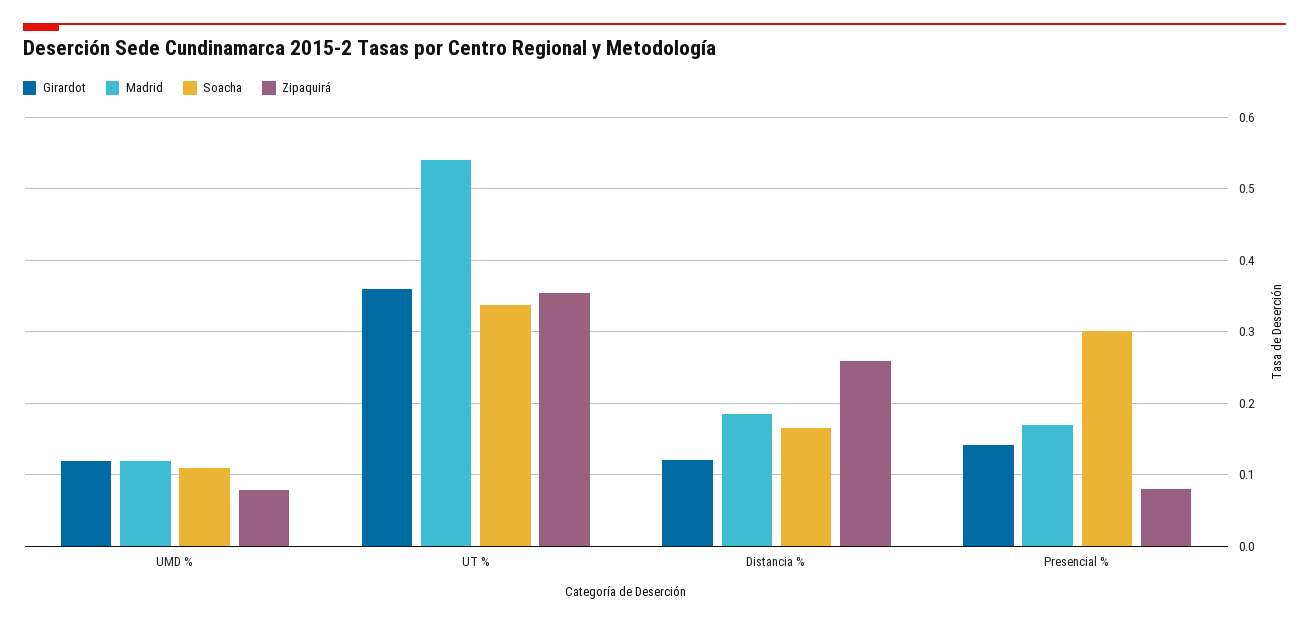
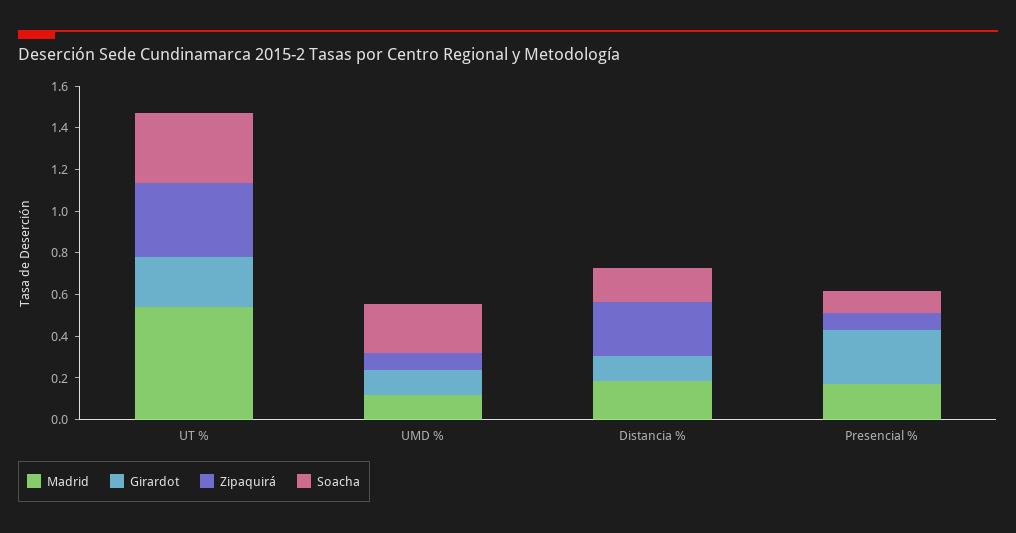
  {
    "Girardot": {
      "UMD %": 0.12,
-     "UT %": 0.36,
+     "UT %": 0.25,
      "Distancia %": 0.12,
-     "Presencial %": 0.14
+     "Presencial %": 0.25
    },
    "Madrid": {
      "UMD %": 0.12,
      "UT %": 0.54,
      "Distancia %": 0.19,
      "Presencial %": 0.17
    },
    "Soacha": {
-     "UMD %": 0.11,
+     "UMD %": 0.25,
      "UT %": 0.34,
      "Distancia %": 0.17,
-     "Presencial %": 0.3
+     "Presencial %": 0.1
    },
    "Zipaquirá": {
      "UMD %": 0.08,
      "UT %": 0.35,
      "Distancia %": 0.26,
      "Presencial %": 0.08
    }
  }

